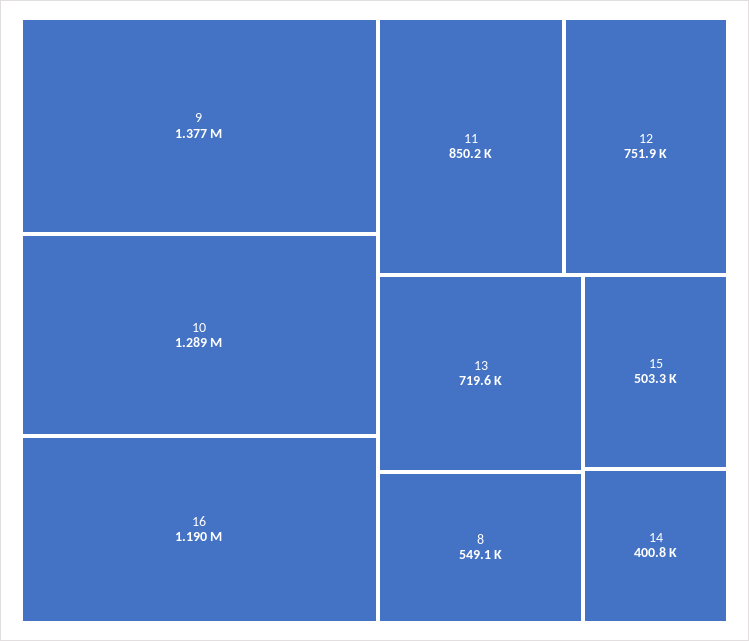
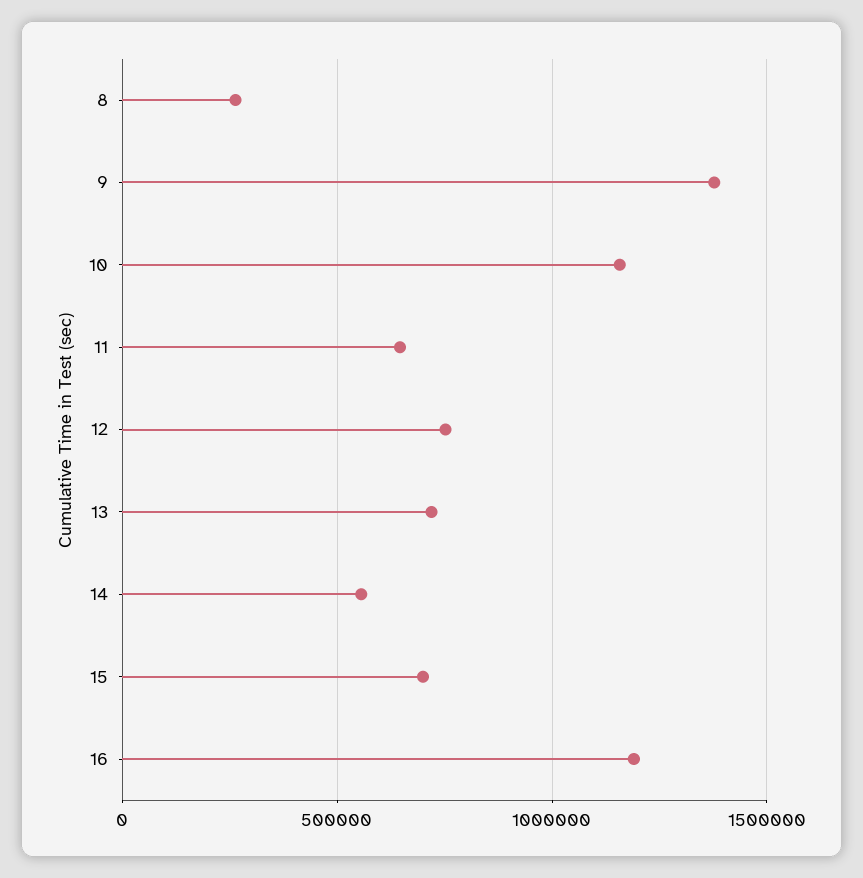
  {
    "9": 1377000,
-   "10": 1289000,
+   "10": 1150000,
    "16": 1190000,
-   "11": 850200,
+   "11": 650000,
    "12": 751900,
    "13": 719600,
-   "8": 549100,
+   "8": 250000,
-   "15": 503300,
+   "15": 700000,
-   "14": 400800
+   "14": 550000
  }

